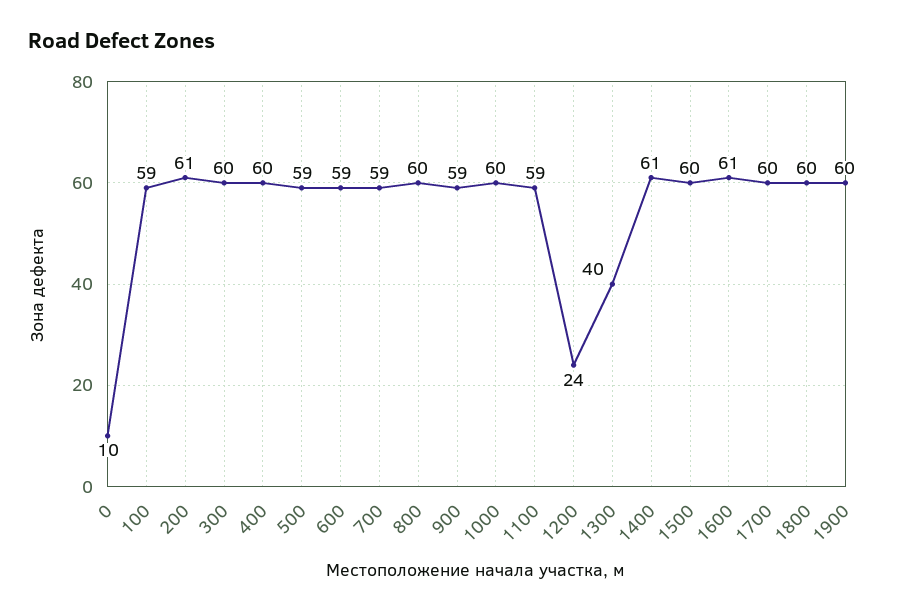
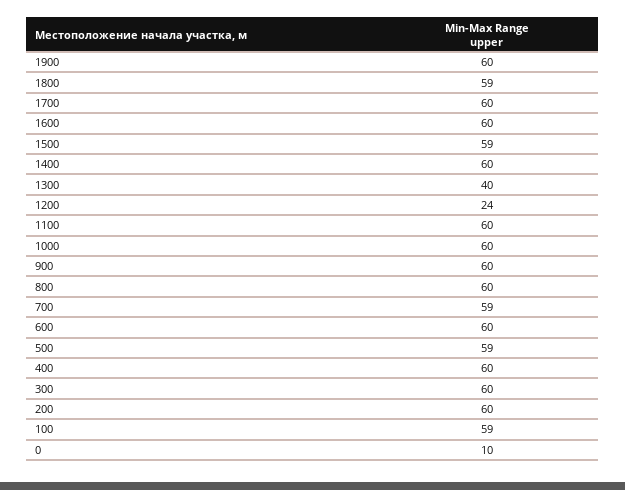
  {
    "0": 10,
    "100": 59,
-   "200": 61,
+   "200": 60,
    "300": 60,
    "400": 60,
    "500": 59,
-   "600": 59,
+   "600": 60,
    "700": 59,
    "800": 60,
-   "900": 59,
+   "900": 60,
    "1000": 60,
-   "1100": 59,
+   "1100": 60,
    "1200": 24,
    "1300": 40,
-   "1400": 61,
+   "1400": 60,
-   "1500": 60,
+   "1500": 59,
-   "1600": 61,
+   "1600": 60,
    "1700": 60,
-   "1800": 60,
+   "1800": 59,
    "1900": 60
  }

